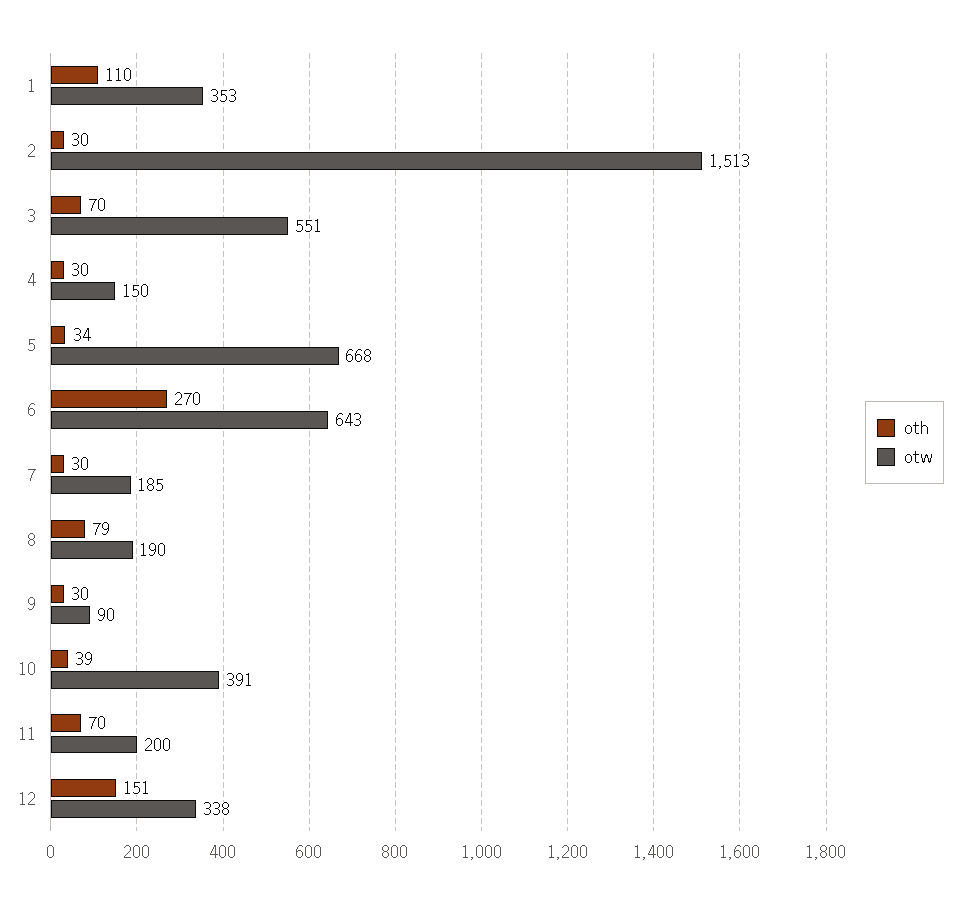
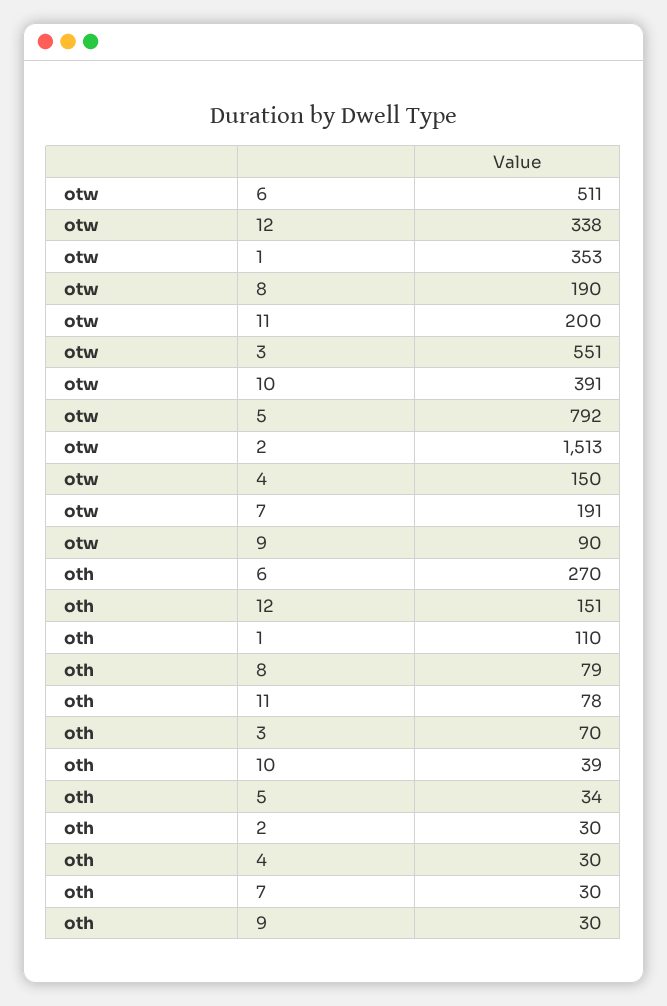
  {
    "oth": {
      "1": 110,
      "2": 30,
      "3": 70,
      "4": 30,
      "5": 34,
      "6": 270,
      "7": 30,
      "8": 79,
      "9": 30,
      "10": 39,
-     "11": 70,
+     "11": 78,
      "12": 151
    },
    "otw": {
      "1": 353,
      "2": 1513,
      "3": 551,
      "4": 150,
-     "5": 668,
+     "5": 792,
-     "6": 643,
+     "6": 511,
-     "7": 185,
+     "7": 191,
      "8": 190,
      "9": 90,
      "10": 391,
      "11": 200,
      "12": 338
    }
  }

